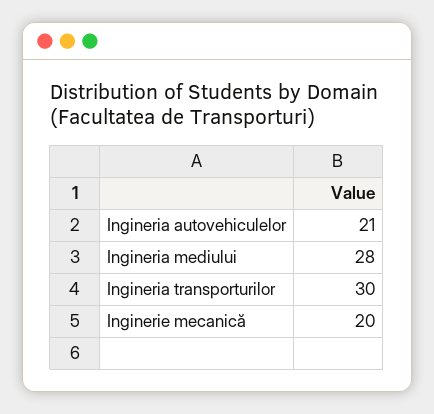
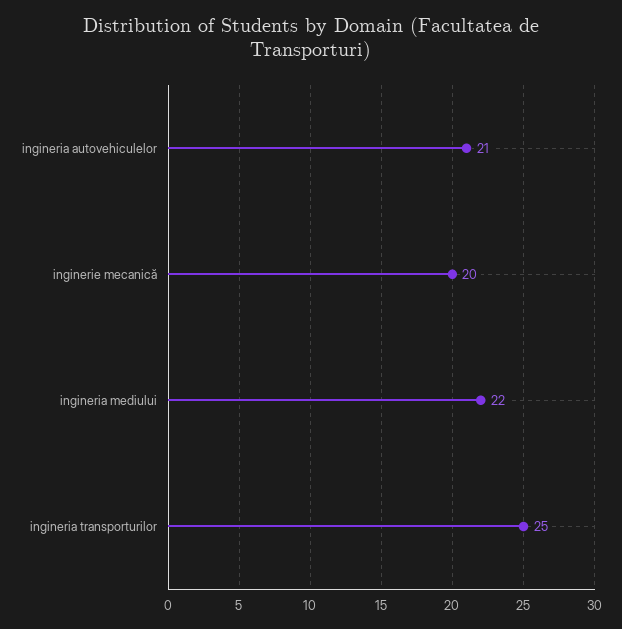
  {
    "Ingineria autovehiculelor": 21,
-   "Ingineria mediului": 28,
+   "Ingineria mediului": 22,
-   "Ingineria transporturilor": 30,
+   "Ingineria transporturilor": 25,
    "Inginerie mecanică": 20
  }

